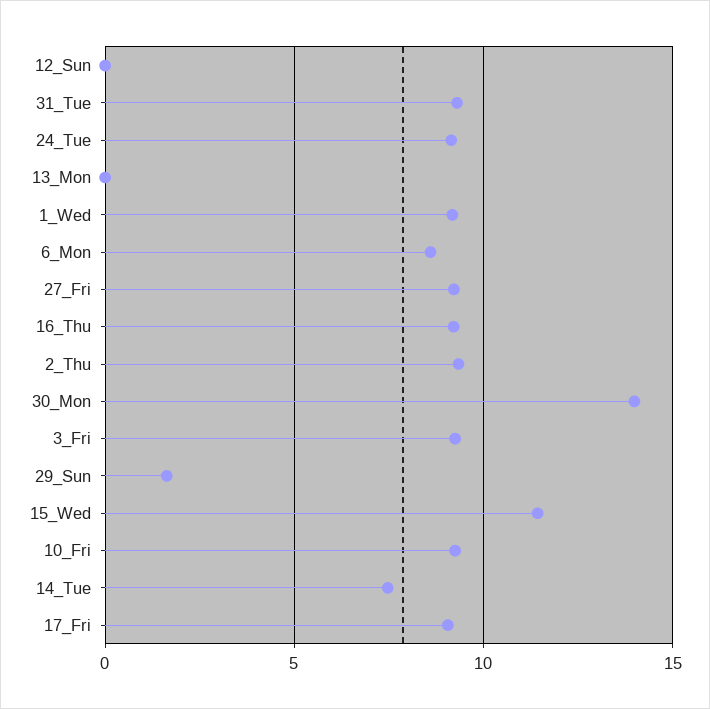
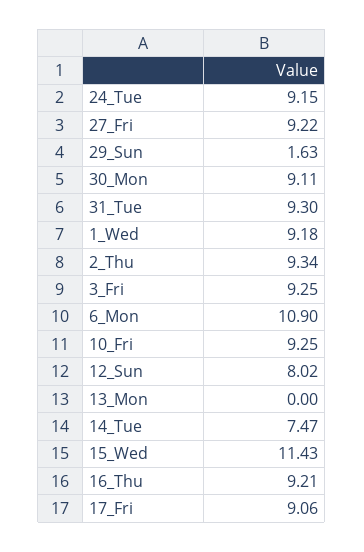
  {
-   "12_Sun": 0,
+   "12_Sun": 8.02,
    "31_Tue": 9.3,
    "24_Tue": 9.15,
    "13_Mon": 0,
    "1_Wed": 9.18,
-   "6_Mon": 8.5,
+   "6_Mon": 10.9,
    "27_Fri": 9.22,
    "16_Thu": 9.21,
    "2_Thu": 9.34,
-   "30_Mon": 14,
+   "30_Mon": 9.11,
    "3_Fri": 9.25,
    "29_Sun": 1.63,
    "15_Wed": 11.43,
    "10_Fri": 9.25,
    "14_Tue": 7.47,
    "17_Fri": 9.06
  }

